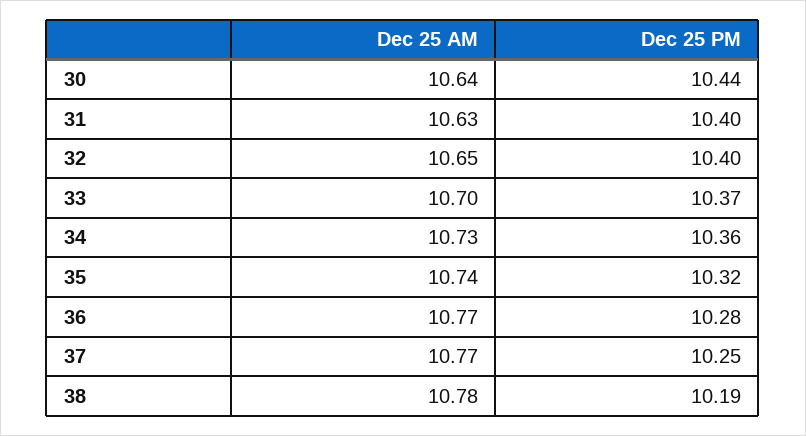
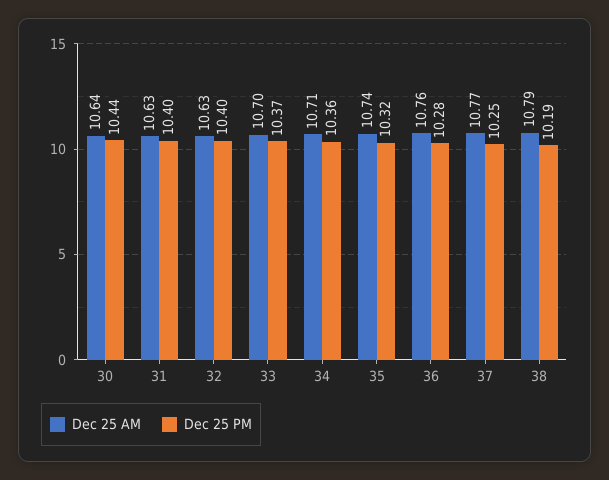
  {
    "Dec 25 AM": {
      "30": 10.64,
      "31": 10.63,
-     "32": 10.65,
+     "32": 10.63,
      "33": 10.7,
-     "34": 10.73,
+     "34": 10.71,
      "35": 10.74,
-     "36": 10.77,
+     "36": 10.76,
      "37": 10.77,
-     "38": 10.78
+     "38": 10.79
    },
    "Dec 25 PM": {
      "30": 10.44,
      "31": 10.4,
      "32": 10.4,
      "33": 10.37,
      "34": 10.36,
      "35": 10.32,
      "36": 10.28,
      "37": 10.25,
      "38": 10.19
    }
  }

